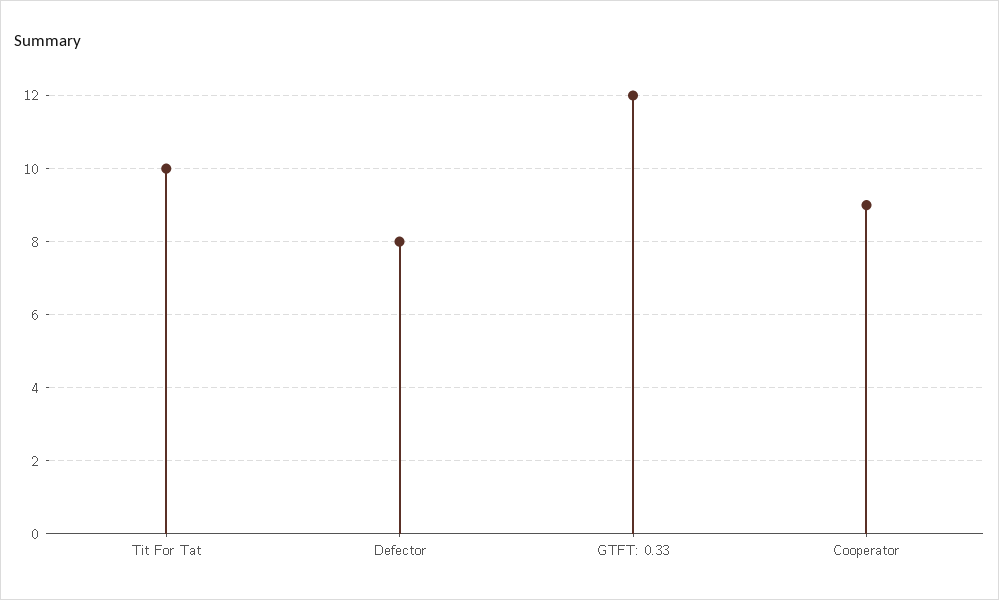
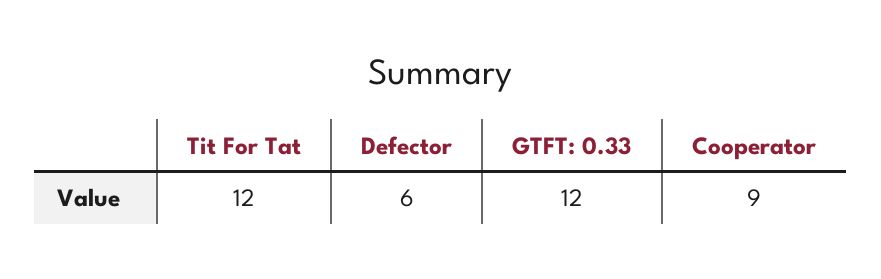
  {
-   "Tit For Tat": 10,
+   "Tit For Tat": 12,
-   "Defector": 8,
+   "Defector": 6,
    "GTFT: 0.33": 12,
    "Cooperator": 9
  }

